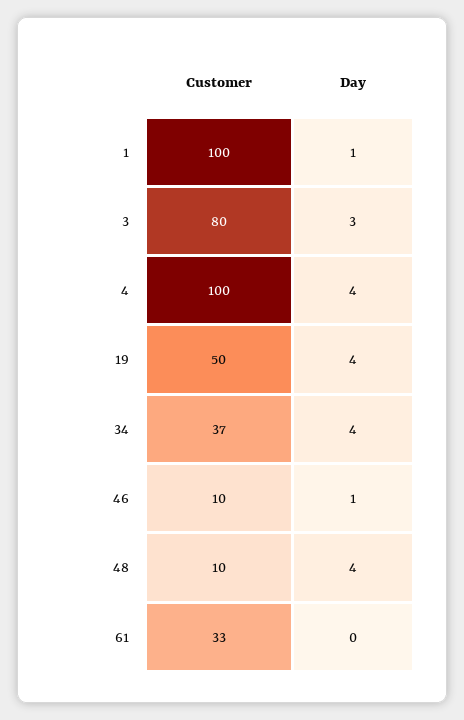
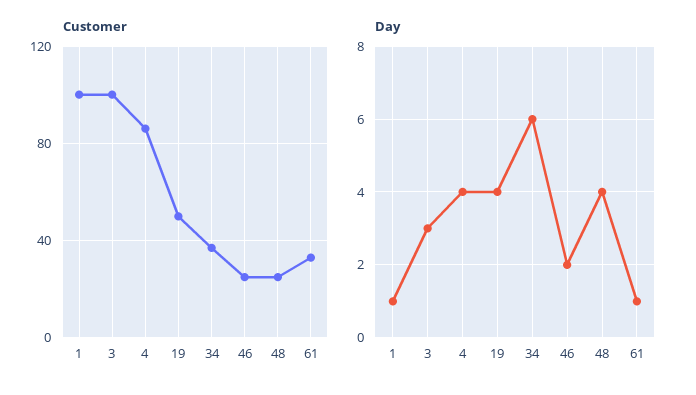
  {
    "Customer": {
      "1": 100,
-     "3": 80,
+     "3": 100,
-     "4": 100,
+     "4": 85,
      "19": 50,
      "34": 37,
-     "46": 10,
+     "46": 25,
-     "48": 10,
+     "48": 25,
      "61": 33
    },
    "Day": {
      "1": 1,
      "3": 3,
      "4": 4,
      "19": 4,
-     "34": 4,
+     "34": 6,
-     "46": 1,
+     "46": 2,
      "48": 4,
-     "61": 0
+     "61": 1
    }
  }

